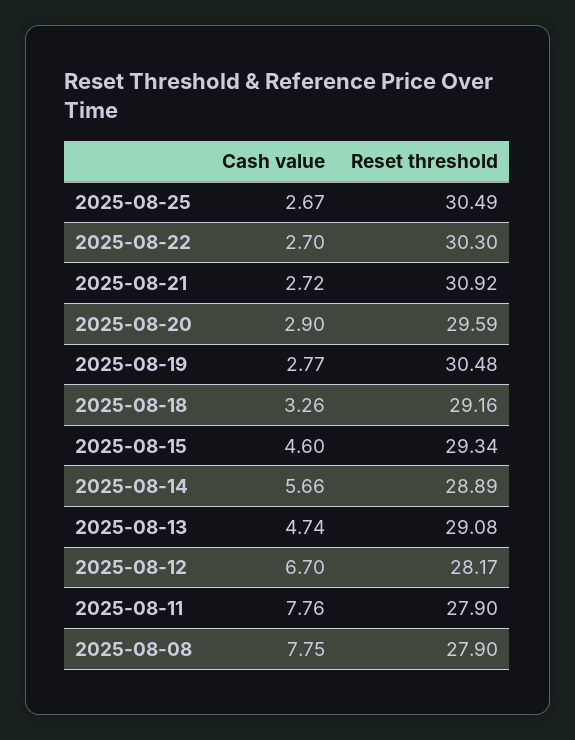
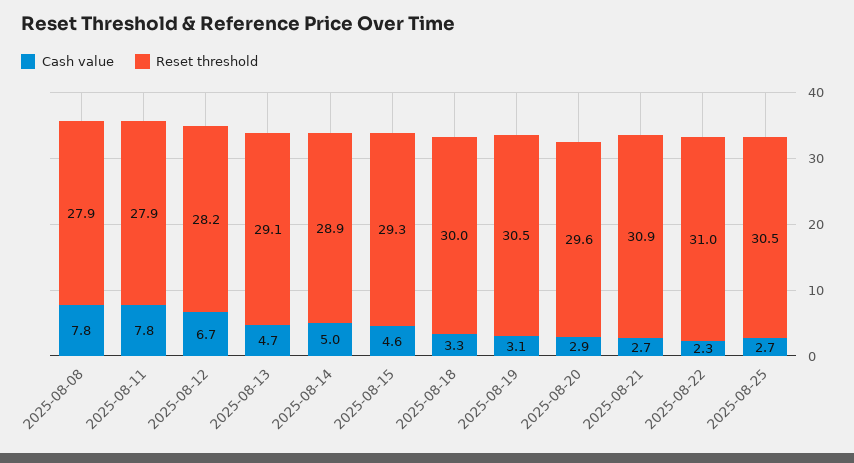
  {
    "Cash value": {
      "2025-08-25": 2.67,
-     "2025-08-22": 2.7,
+     "2025-08-22": 2.3,
      "2025-08-21": 2.72,
      "2025-08-20": 2.9,
-     "2025-08-19": 2.77,
+     "2025-08-19": 3.1,
      "2025-08-18": 3.26,
      "2025-08-15": 4.6,
-     "2025-08-14": 5.66,
+     "2025-08-14": 5,
      "2025-08-13": 4.74,
      "2025-08-12": 6.7,
      "2025-08-11": 7.76,
      "2025-08-08": 7.75
    },
    "Reset threshold": {
      "2025-08-25": 30.49,
-     "2025-08-22": 30.3,
+     "2025-08-22": 31,
      "2025-08-21": 30.92,
      "2025-08-20": 29.59,
      "2025-08-19": 30.48,
-     "2025-08-18": 29.16,
+     "2025-08-18": 30,
      "2025-08-15": 29.34,
      "2025-08-14": 28.89,
      "2025-08-13": 29.08,
      "2025-08-12": 28.17,
      "2025-08-11": 27.9,
      "2025-08-08": 27.9
    }
  }

